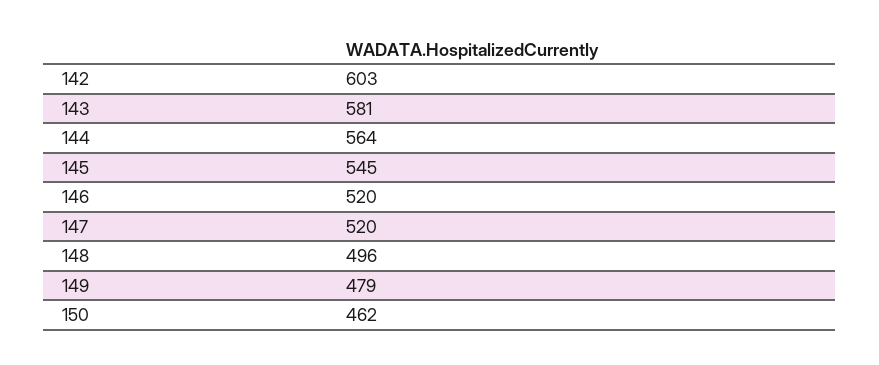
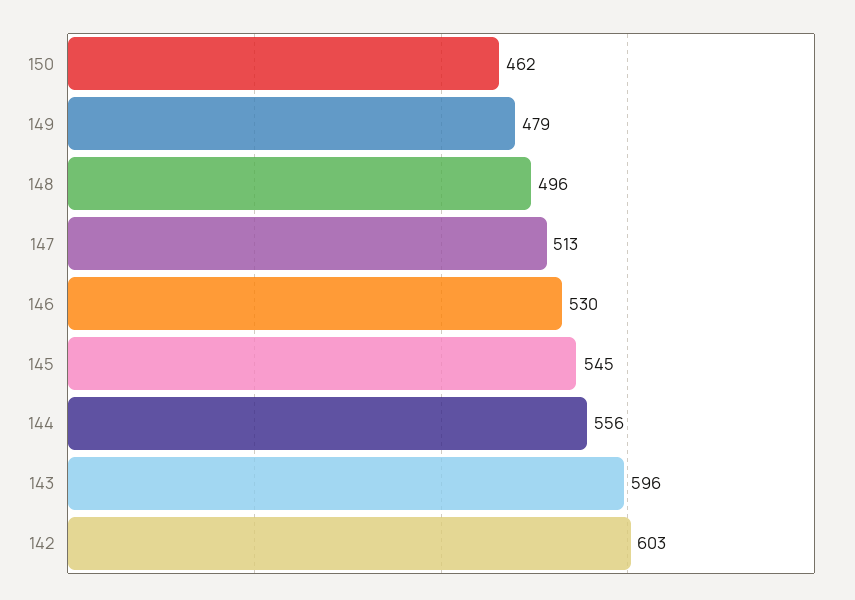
  {
    "142": 603,
-   "143": 581,
+   "143": 596,
-   "144": 564,
+   "144": 556,
    "145": 545,
-   "146": 520,
+   "146": 530,
-   "147": 520,
+   "147": 513,
    "148": 496,
    "149": 479,
    "150": 462
  }

